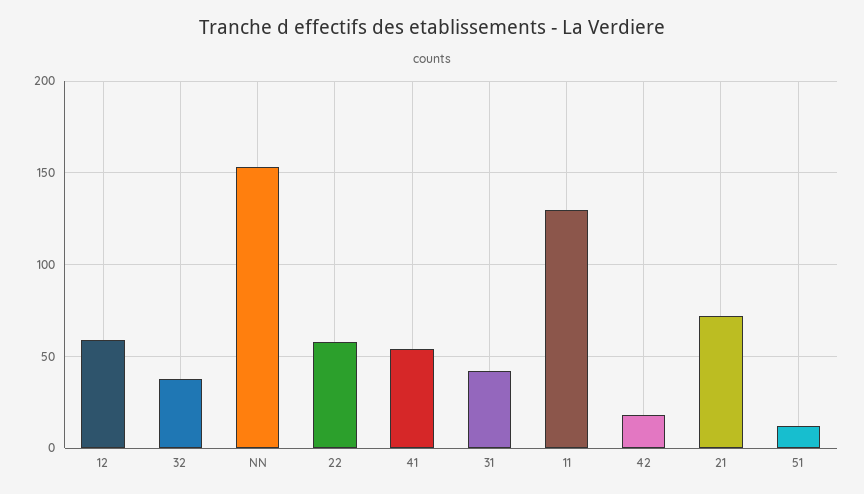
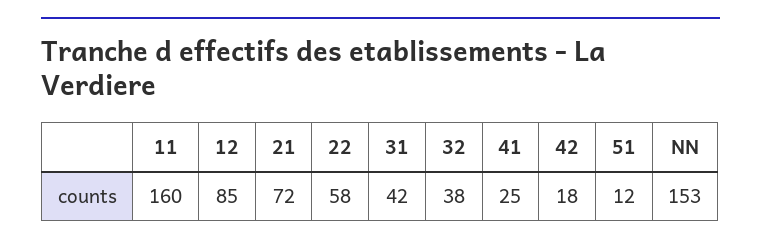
  {
-   "12": 60,
+   "12": 85,
    "32": 38,
    "NN": 153,
    "22": 58,
-   "41": 55,
+   "41": 25,
    "31": 42,
-   "11": 130,
+   "11": 160,
    "42": 18,
    "21": 72,
    "51": 12
  }

